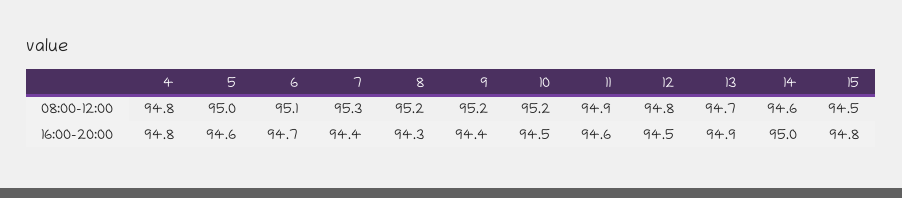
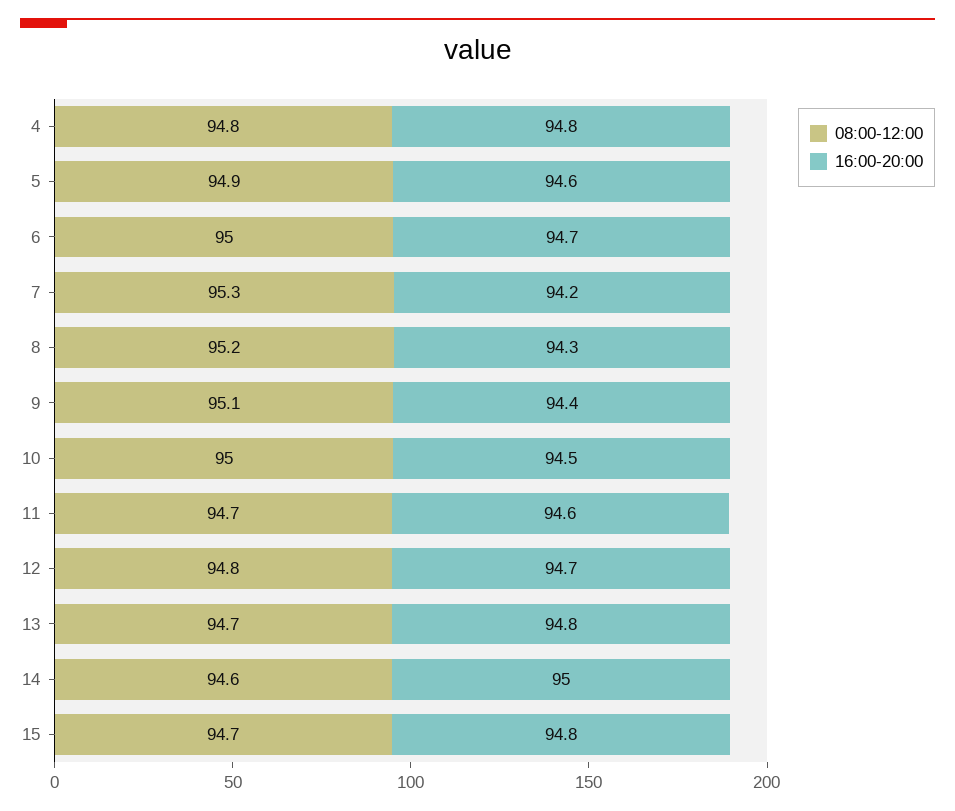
  {
    "08:00-12:00": {
      "4": 94.8,
-     "5": 95,
+     "5": 94.9,
-     "6": 95.1,
+     "6": 95,
      "7": 95.3,
      "8": 95.2,
-     "9": 95.2,
+     "9": 95.1,
-     "10": 95.2,
+     "10": 95,
-     "11": 94.9,
+     "11": 94.7,
      "12": 94.8,
      "13": 94.7,
      "14": 94.6,
-     "15": 94.5
+     "15": 94.7
    },
    "16:00-20:00": {
      "4": 94.8,
      "5": 94.6,
      "6": 94.7,
-     "7": 94.4,
+     "7": 94.2,
      "8": 94.3,
      "9": 94.4,
      "10": 94.5,
      "11": 94.6,
-     "12": 94.5,
+     "12": 94.7,
-     "13": 94.9,
+     "13": 94.8,
      "14": 95,
      "15": 94.8
    }
  }

